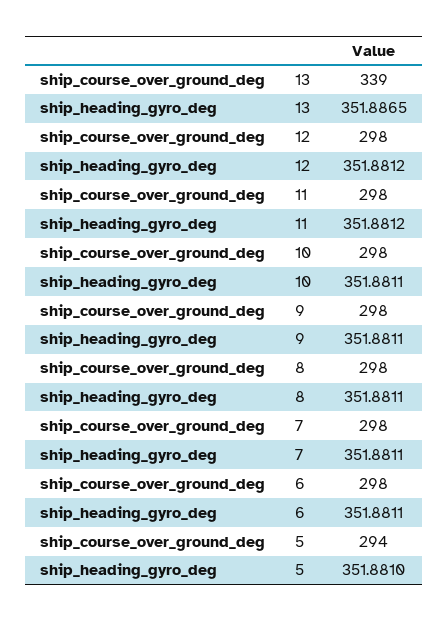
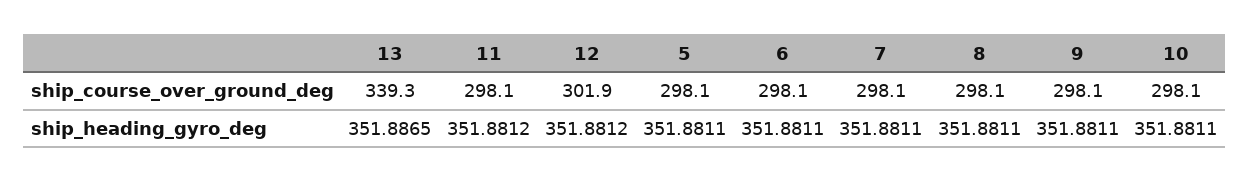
  {
    "ship_course_over_ground_deg": {
      "13": 339.3,
-     "12": 298,
+     "12": 301.9,
      "11": 298.1,
      "10": 298.1,
      "9": 298.1,
      "8": 298.1,
      "7": 298.1,
      "6": 298.1,
-     "5": 294
+     "5": 298.1
    },
    "ship_heading_gyro_deg": {
      "13": 351.8865,
      "12": 351.8812,
      "11": 351.8812,
      "10": 351.8811,
      "9": 351.8811,
      "8": 351.8811,
      "7": 351.8811,
      "6": 351.8811,
-     "5": 351.881
+     "5": 351.8811
    }
  }

